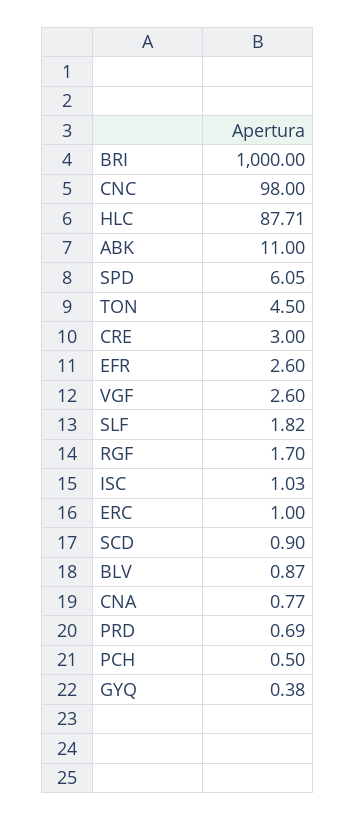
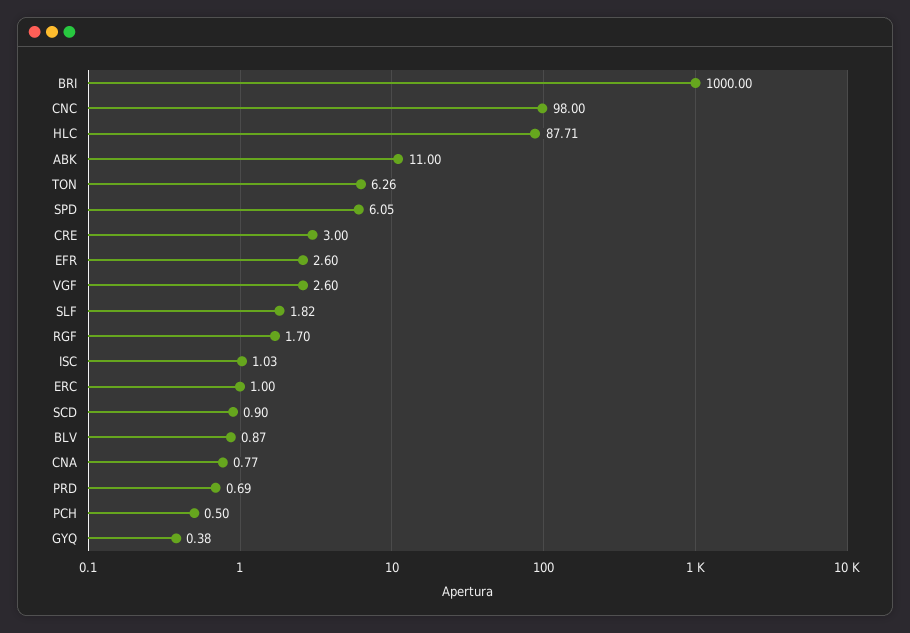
  {
    "BRI": 1000,
    "CNC": 98,
    "HLC": 87.71,
    "ABK": 11,
    "SPD": 6.05,
-   "TON": 4.5,
+   "TON": 6.26,
    "CRE": 3,
    "EFR": 2.6,
    "VGF": 2.6,
    "SLF": 1.82,
    "RGF": 1.7,
    "ISC": 1.03,
    "ERC": 1,
    "SCD": 0.9,
    "BLV": 0.87,
    "CNA": 0.77,
    "PRD": 0.69,
    "PCH": 0.5,
    "GYQ": 0.38
  }

